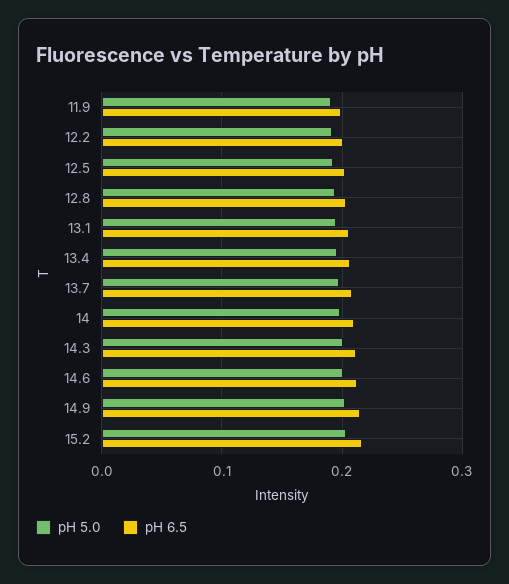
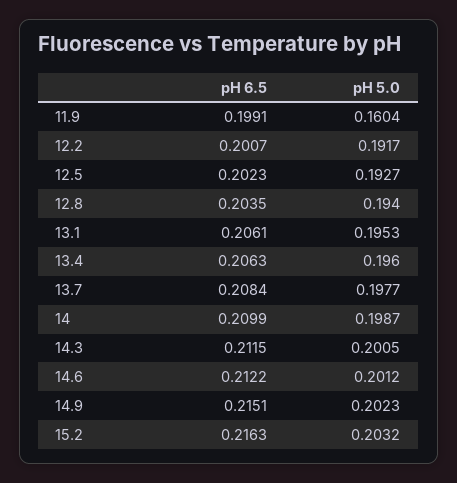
  {
    "pH 5.0": {
-     "11.9": 0.19,
+     "11.9": 0.1604,
      "12.2": 0.1917,
      "12.5": 0.1927,
      "12.8": 0.194,
      "13.1": 0.1953,
      "13.4": 0.196,
      "13.7": 0.1977,
      "14": 0.1987,
      "14.3": 0.2005,
      "14.6": 0.2012,
      "14.9": 0.2023,
      "15.2": 0.2032
    },
    "pH 6.5": {
      "11.9": 0.1991,
      "12.2": 0.2007,
      "12.5": 0.2023,
      "12.8": 0.2035,
      "13.1": 0.2061,
      "13.4": 0.2063,
      "13.7": 0.2084,
      "14": 0.2099,
      "14.3": 0.2115,
      "14.6": 0.2122,
      "14.9": 0.2151,
      "15.2": 0.2163
    }
  }

